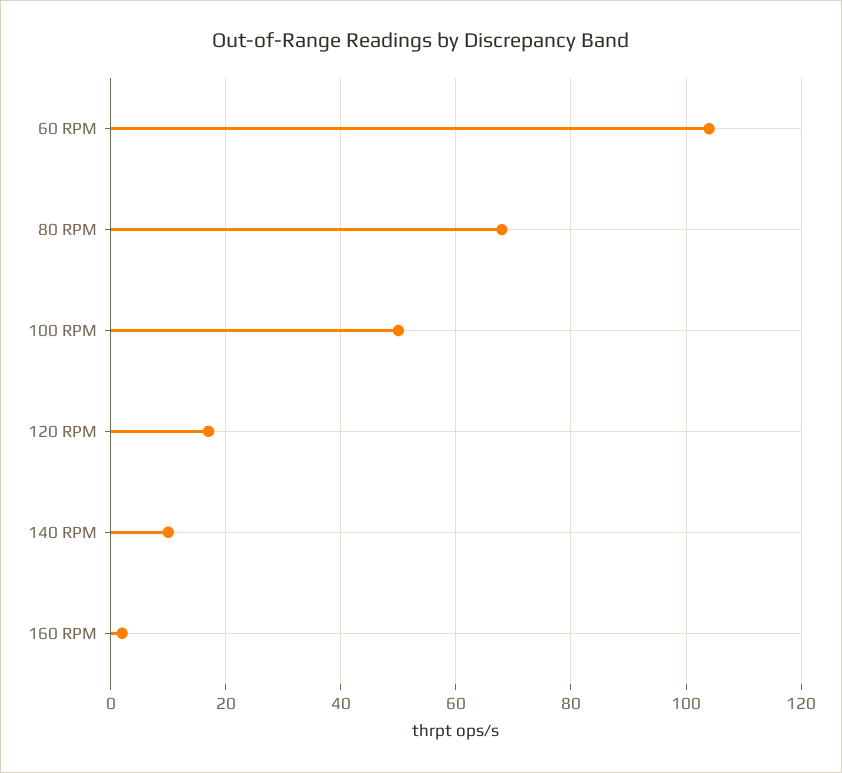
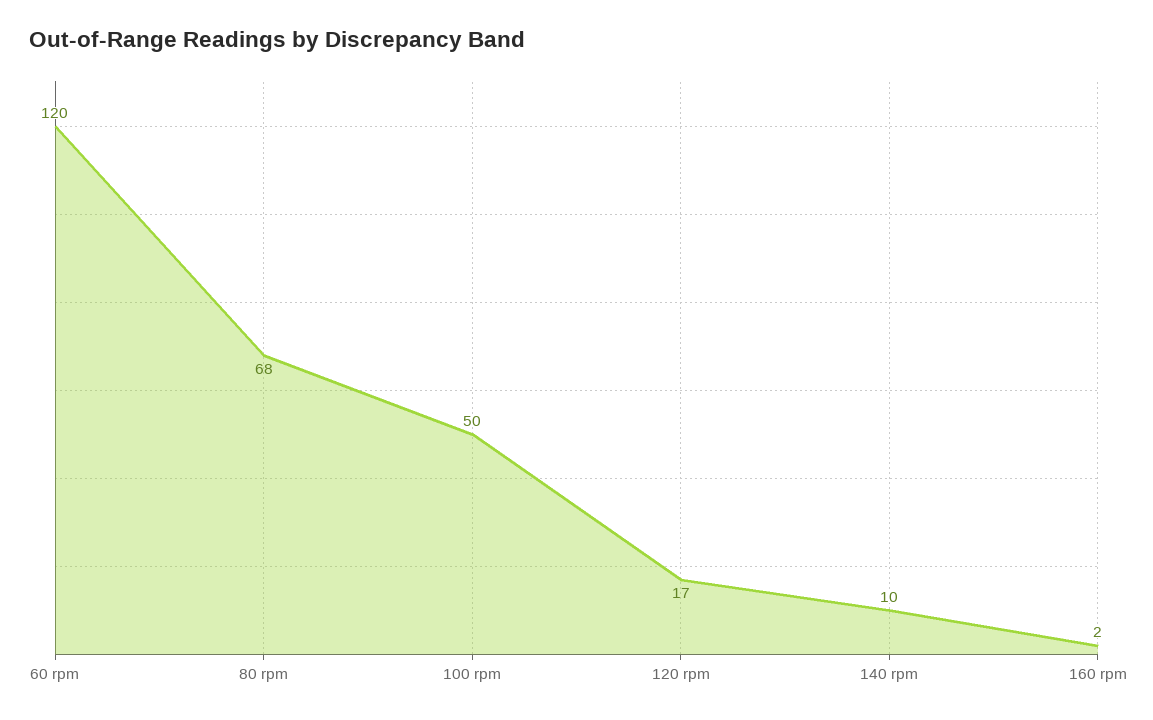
  {
-   "60 RPM": 105,
+   "60 RPM": 120,
    "80 RPM": 68,
    "100 RPM": 50,
    "120 RPM": 17,
    "140 RPM": 10,
    "160 RPM": 2
  }

